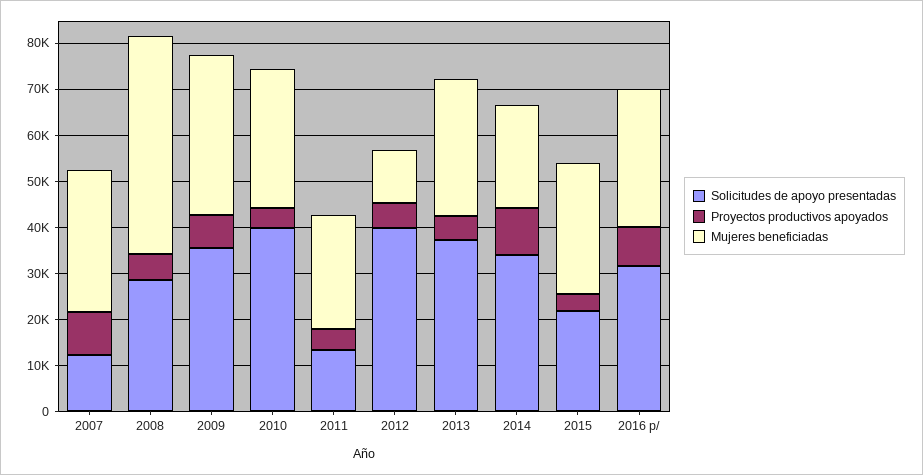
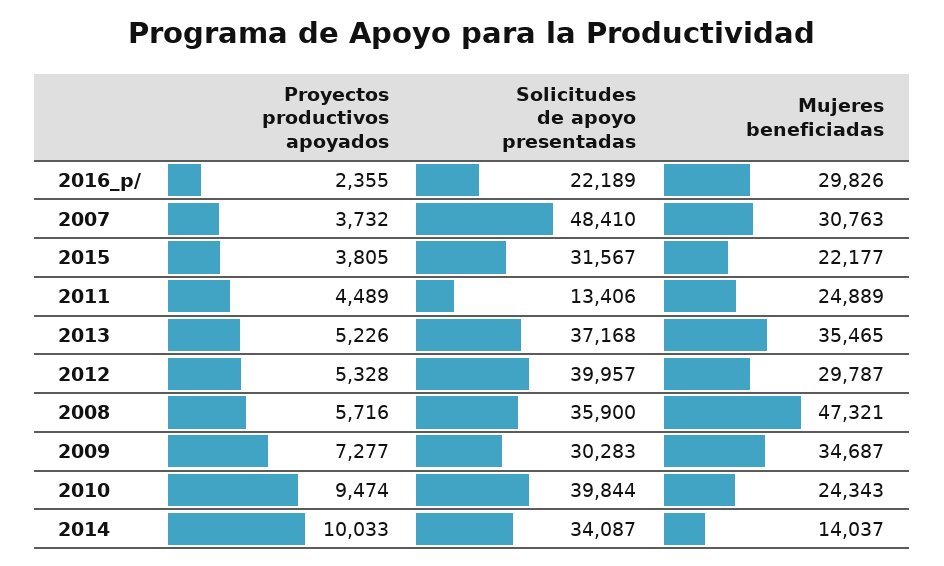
  {
    "Solicitudes de apoyo presentadas": {
-     "2007": 12000,
+     "2007": 48410,
-     "2008": 28000,
+     "2008": 35900,
-     "2009": 36000,
+     "2009": 30283,
      "2010": 39844,
      "2011": 13406,
      "2012": 39957,
      "2013": 37168,
      "2014": 34087,
-     "2015": 22000,
+     "2015": 31567,
-     "2016 p/": 32000
+     "2016 p/": 22189
    },
    "Proyectos productivos apoyados": {
-     "2007": 10000,
+     "2007": 3732,
      "2008": 5716,
      "2009": 7277,
-     "2010": 4000,
+     "2010": 9474,
      "2011": 4489,
      "2012": 5328,
      "2013": 5226,
      "2014": 10033,
      "2015": 3805,
-     "2016 p/": 8000
+     "2016 p/": 2355
    },
    "Mujeres beneficiadas": {
      "2007": 30763,
      "2008": 47321,
      "2009": 34687,
-     "2010": 30000,
+     "2010": 24343,
      "2011": 24889,
-     "2012": 12000,
+     "2012": 29787,
-     "2013": 30000,
+     "2013": 35465,
-     "2014": 22000,
+     "2014": 14037,
-     "2015": 28000,
+     "2015": 22177,
      "2016 p/": 29826
    }
  }

